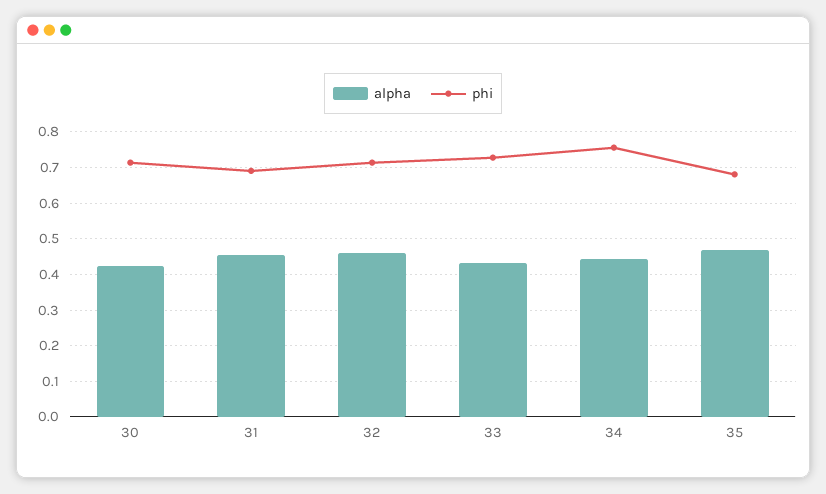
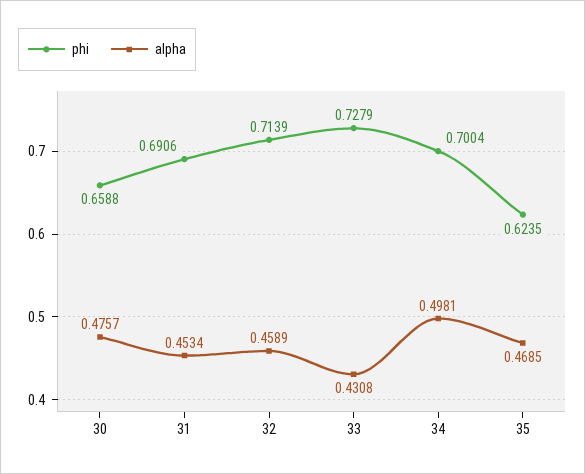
  {
    "alpha": {
-     "30": 0.42,
+     "30": 0.4757,
      "31": 0.4534,
      "32": 0.4589,
      "33": 0.4308,
-     "34": 0.44,
+     "34": 0.4981,
      "35": 0.4685
    },
    "phi": {
-     "30": 0.72,
+     "30": 0.6588,
      "31": 0.6906,
      "32": 0.7139,
      "33": 0.7279,
-     "34": 0.76,
+     "34": 0.7004,
-     "35": 0.68
+     "35": 0.6235
    }
  }

